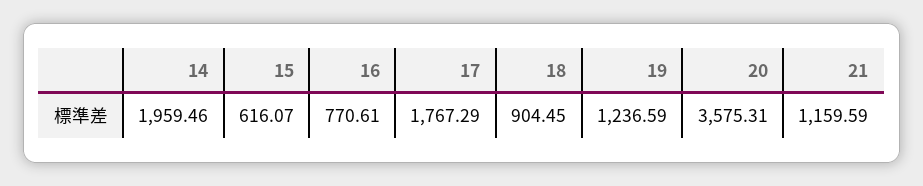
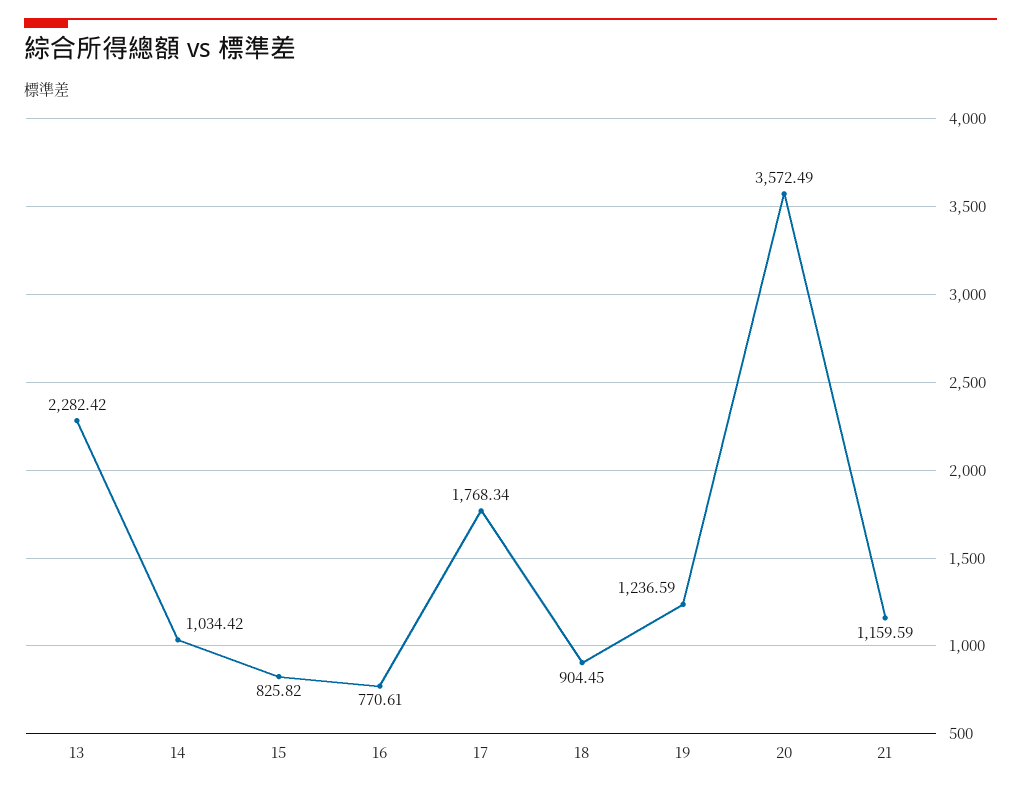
  {
-   "14": 1959.46,
+   "14": 1034.42,
-   "15": 616.07,
+   "15": 825.82,
    "16": 770.61,
-   "17": 1767.29,
+   "17": 1768.34,
    "18": 904.45,
    "19": 1236.59,
-   "20": 3575.31,
+   "20": 3572.49,
-   "21": 1159.59
+   "21": 1159.59,
+   "13": 2282.42
  }

